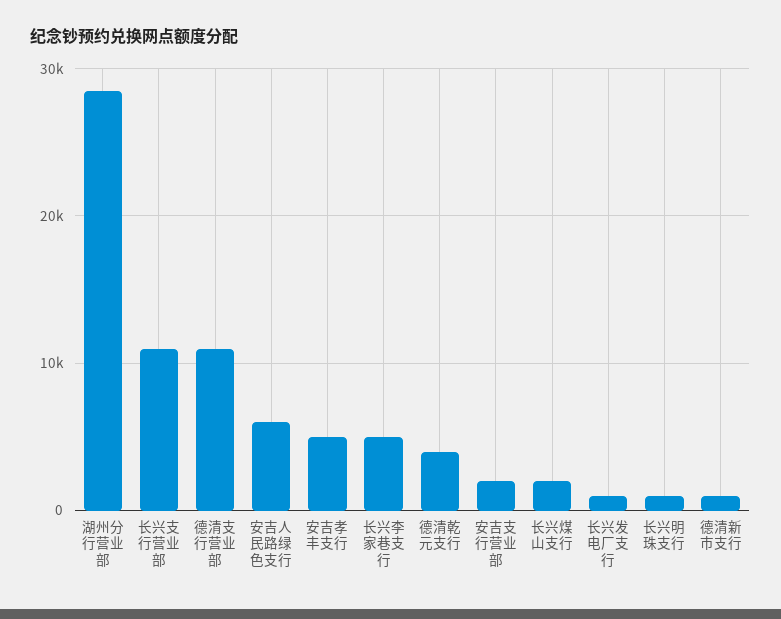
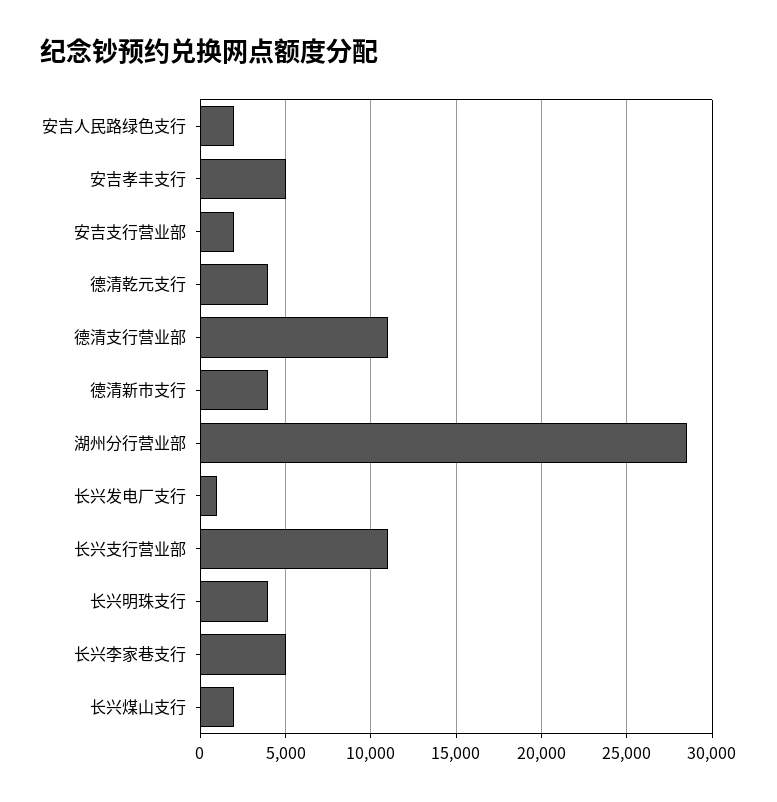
  {
    "湖州分行营业部": 28500,
    "长兴支行营业部": 11000,
    "德清支行营业部": 11000,
-   "安吉人民路绿色支行": 6000,
+   "安吉人民路绿色支行": 2000,
    "安吉孝丰支行": 5000,
    "长兴李家巷支行": 5000,
    "德清乾元支行": 4000,
    "安吉支行营业部": 2000,
    "长兴煤山支行": 2000,
    "长兴发电厂支行": 1000,
-   "长兴明珠支行": 1000,
+   "长兴明珠支行": 4000,
-   "德清新市支行": 1000
+   "德清新市支行": 4000
  }

